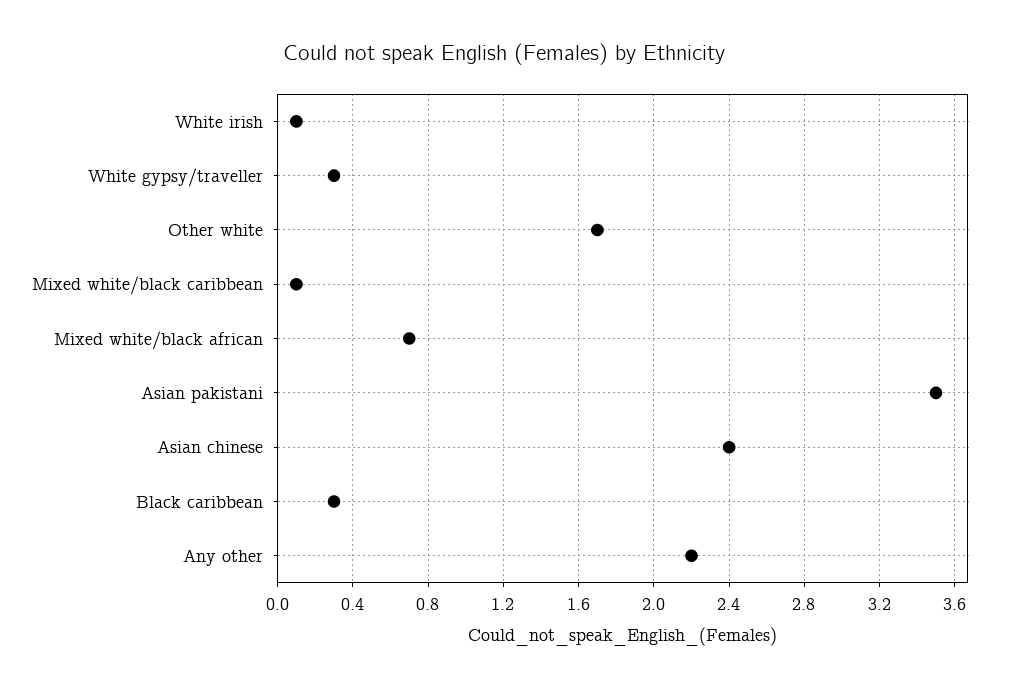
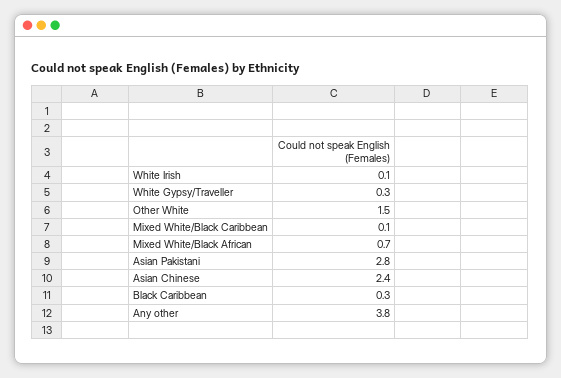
  {
    "White irish": 0.1,
    "White gypsy/traveller": 0.3,
-   "Other white": 1.7,
+   "Other white": 1.5,
    "Mixed white/black caribbean": 0.1,
    "Mixed white/black african": 0.7,
-   "Asian pakistani": 3.5,
+   "Asian pakistani": 2.8,
    "Asian chinese": 2.4,
    "Black caribbean": 0.3,
-   "Any other": 2.2
+   "Any other": 3.8
  }

